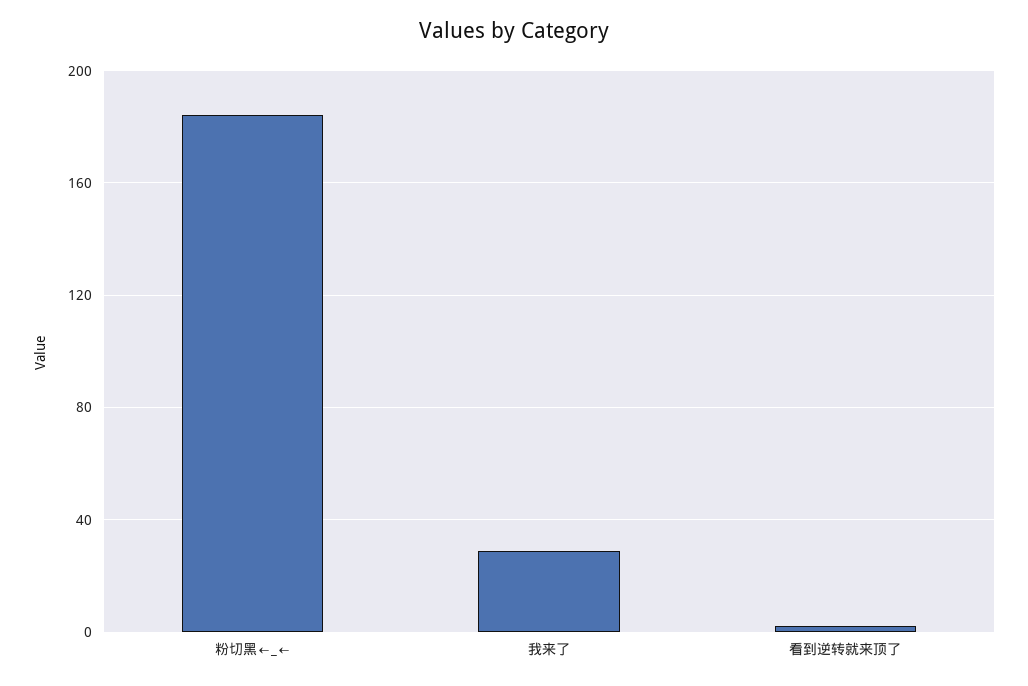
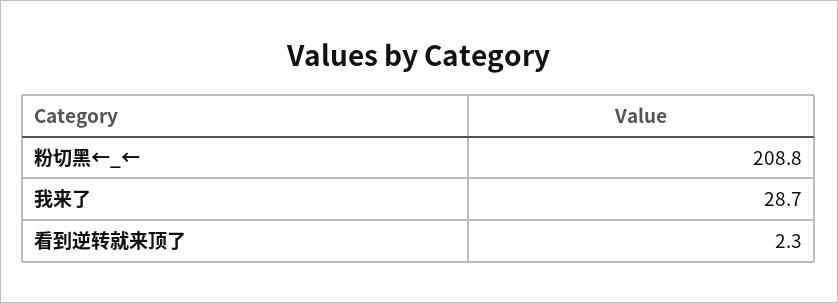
  {
-   "粉切黑←_←": 185,
+   "粉切黑←_←": 208.8,
    "我来了": 28.7,
    "看到逆转就来顶了": 2.3
  }

